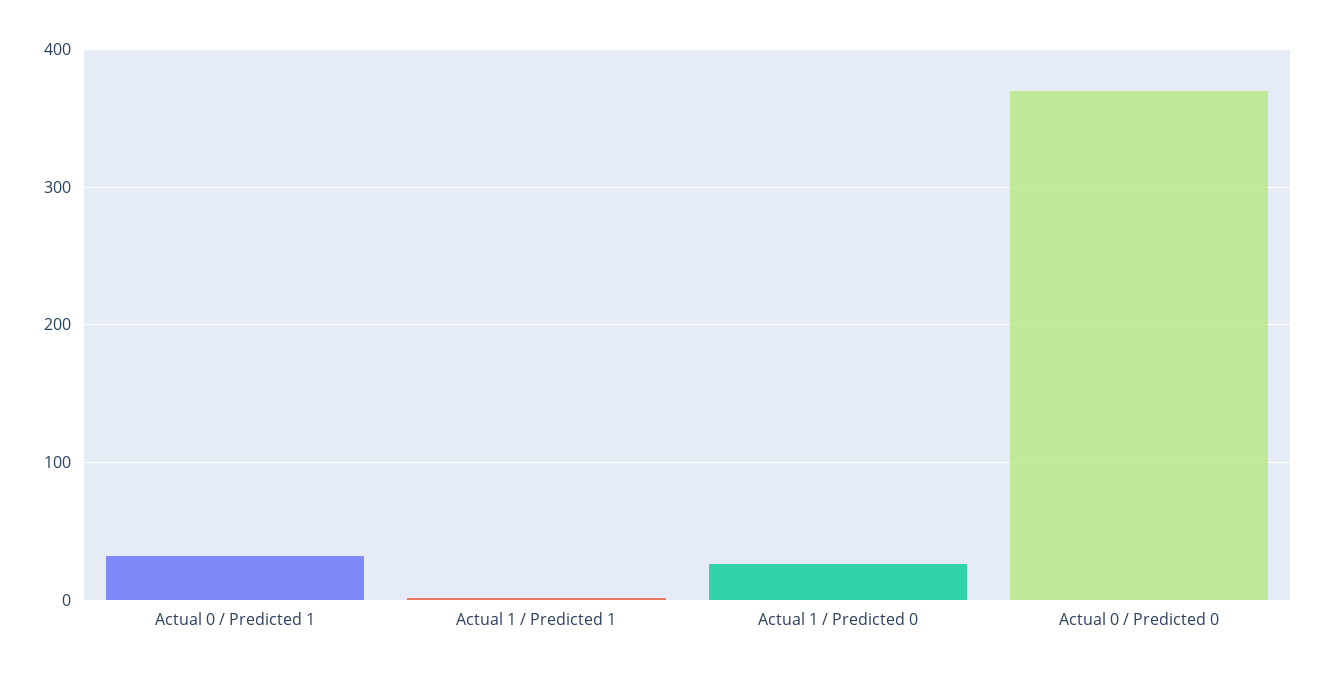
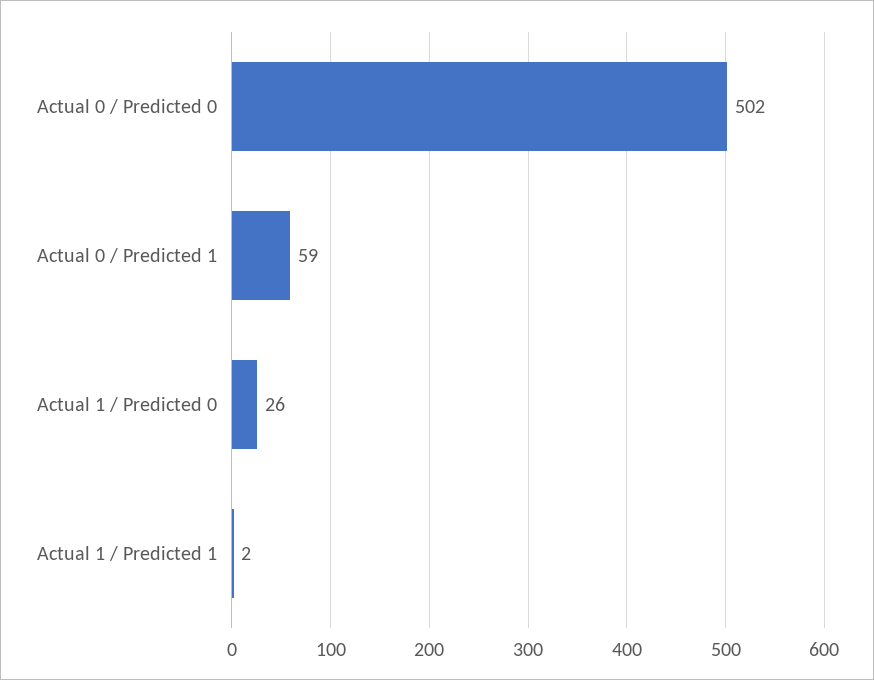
  {
-   "Actual 0 / Predicted 1": 30,
+   "Actual 0 / Predicted 1": 59,
    "Actual 1 / Predicted 1": 2,
    "Actual 1 / Predicted 0": 26,
-   "Actual 0 / Predicted 0": 370
+   "Actual 0 / Predicted 0": 502
  }

